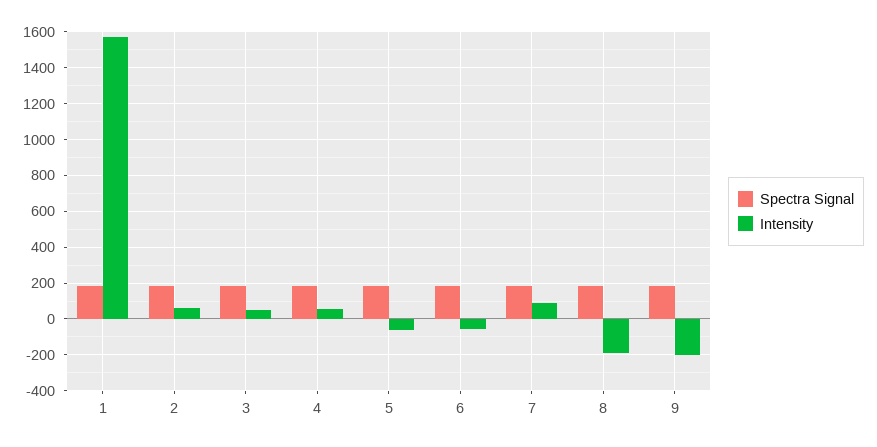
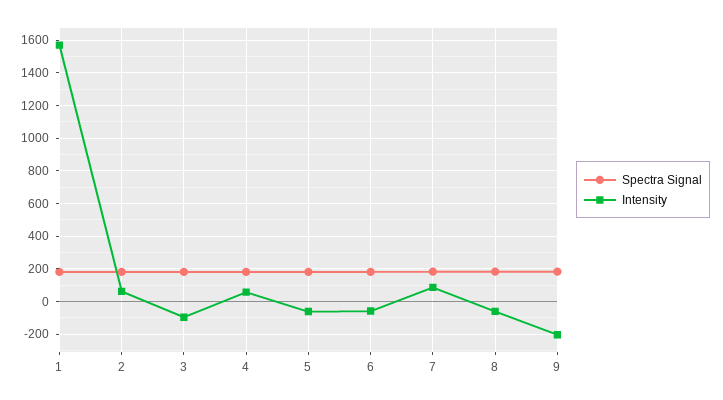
  {
    "Spectra Signal": {
      "1": 200,
      "2": 200,
      "3": 200,
      "4": 200,
      "5": 200,
      "6": 200,
      "7": 200,
      "8": 200,
      "9": 200
    },
    "Intensity": {
      "1": 1550,
      "2": 50,
-     "3": 50,
+     "3": -100,
      "4": 50,
      "5": -50,
      "6": -50,
      "7": 100,
-     "8": -200,
+     "8": -50,
      "9": -200
    }
  }

